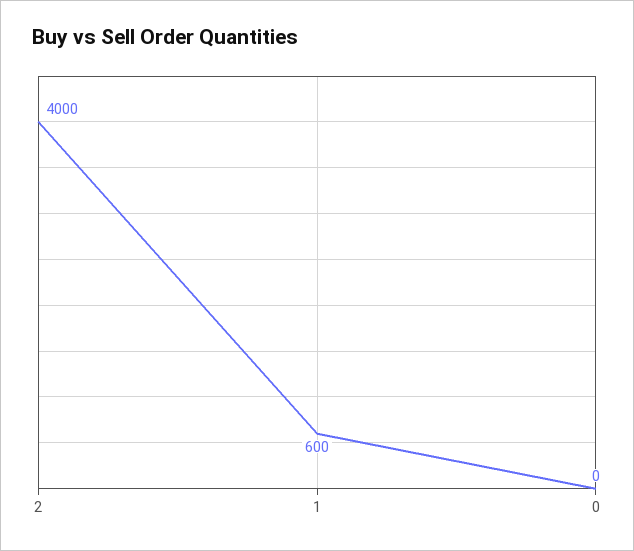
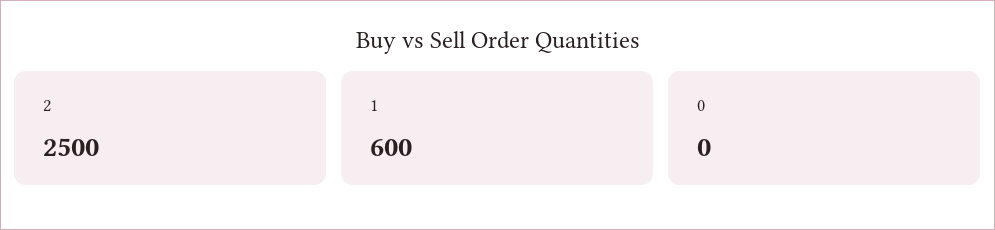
  {
-   "2": 4000,
+   "2": 2500,
    "1": 600,
    "0": 0
  }

